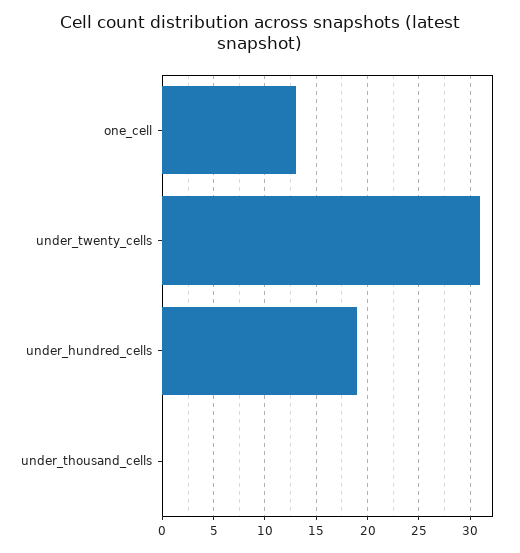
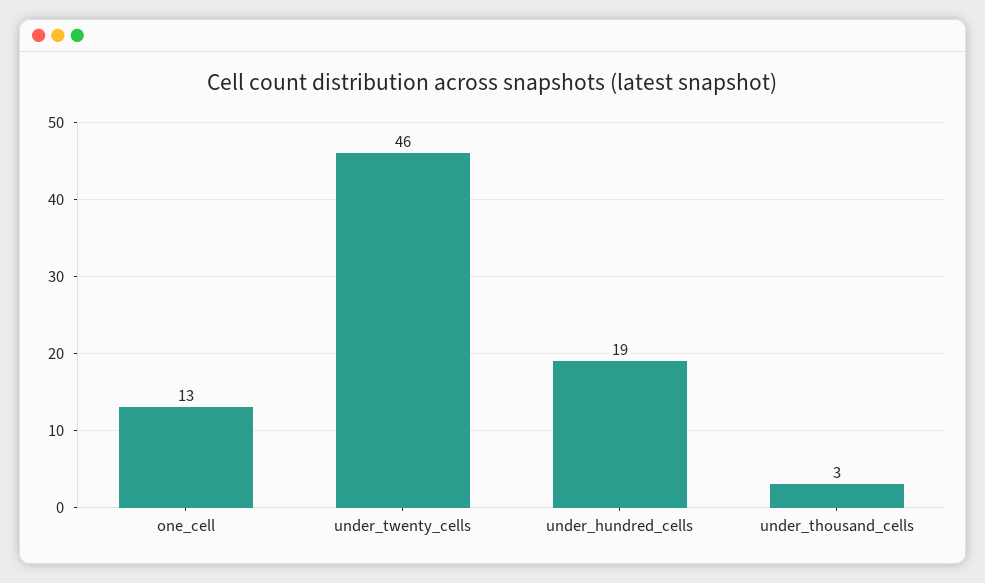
  {
    "one_cell": 13,
-   "under_twenty_cells": 31,
+   "under_twenty_cells": 46,
    "under_hundred_cells": 19,
-   "under_thousand_cells": 0
+   "under_thousand_cells": 3
  }

